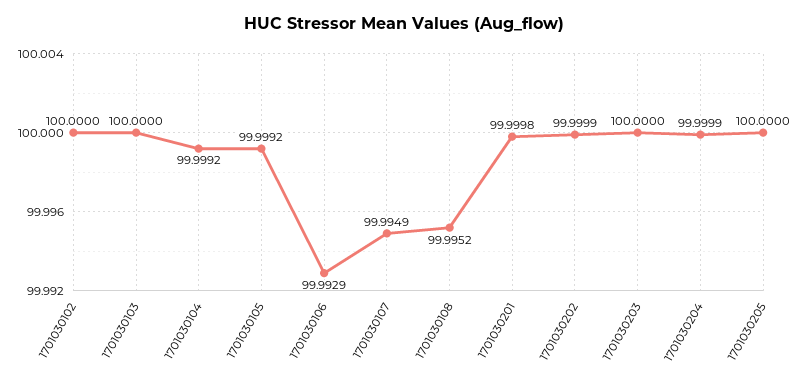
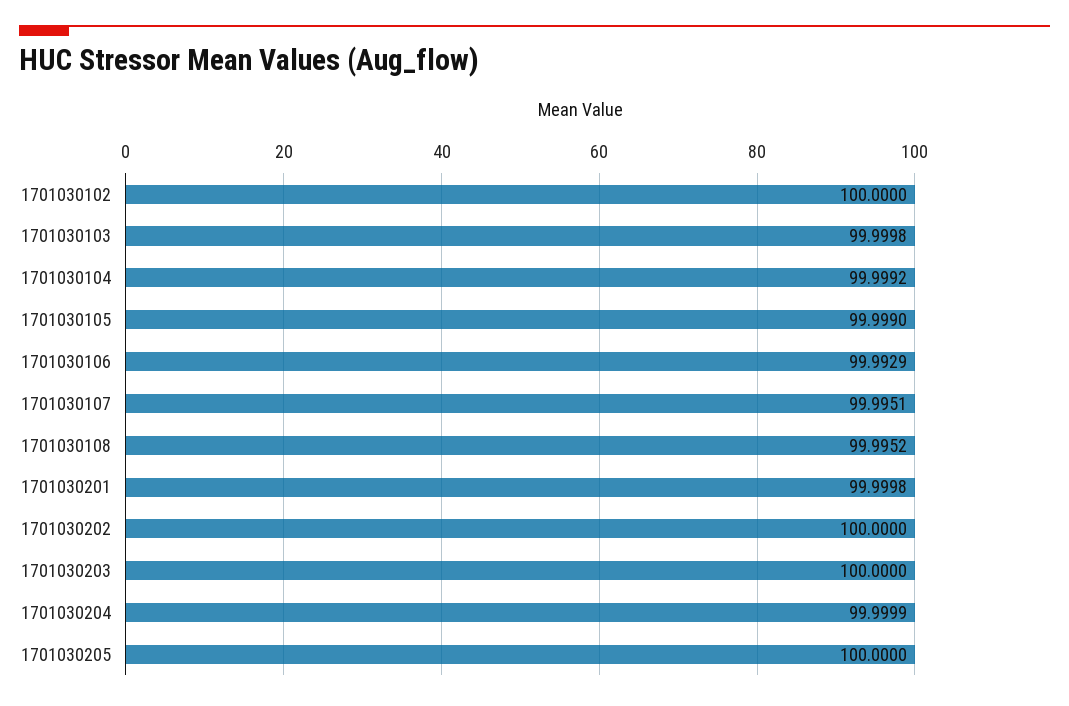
  {
    "1701030102": 100,
-   "1701030103": 100,
+   "1701030103": 99.9998,
    "1701030104": 99.9992,
-   "1701030105": 99.9992,
+   "1701030105": 99.999,
    "1701030106": 99.9929,
-   "1701030107": 99.9949,
+   "1701030107": 99.9951,
    "1701030108": 99.9952,
    "1701030201": 99.9998,
-   "1701030202": 99.9999,
+   "1701030202": 100,
    "1701030203": 100,
    "1701030204": 99.9999,
    "1701030205": 100
  }

